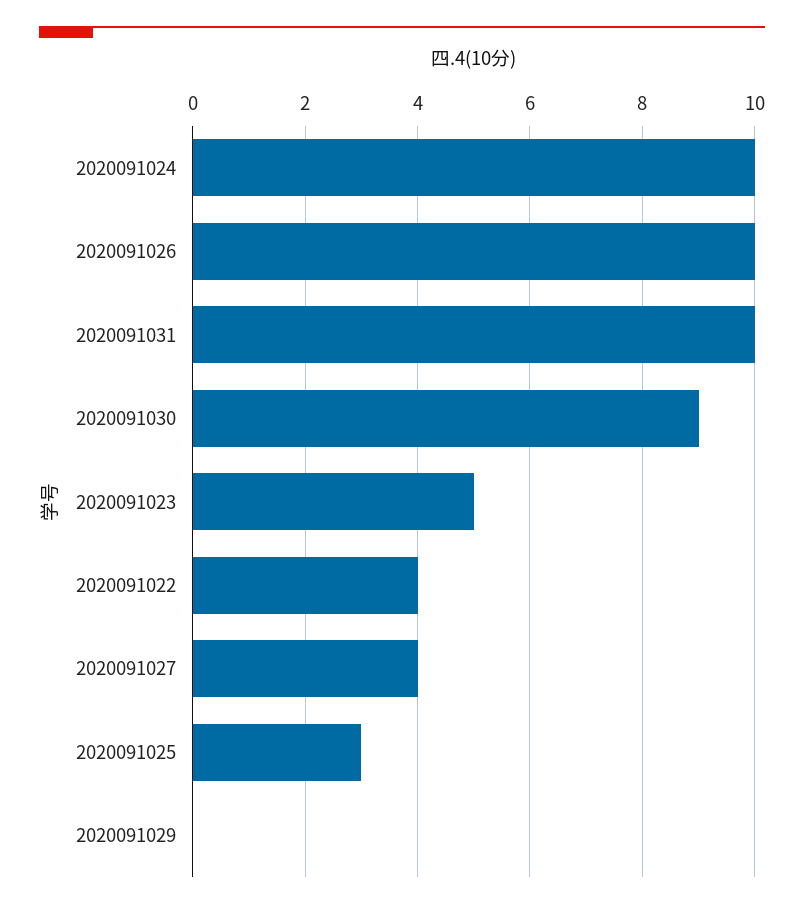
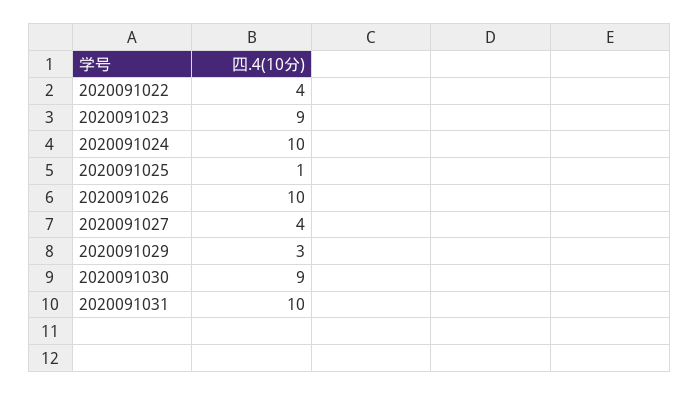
  {
    "2020091024": 10,
    "2020091026": 10,
    "2020091031": 10,
    "2020091030": 9,
-   "2020091023": 5,
+   "2020091023": 9,
    "2020091022": 4,
    "2020091027": 4,
-   "2020091025": 3,
+   "2020091025": 1,
-   "2020091029": 0
+   "2020091029": 3
  }

